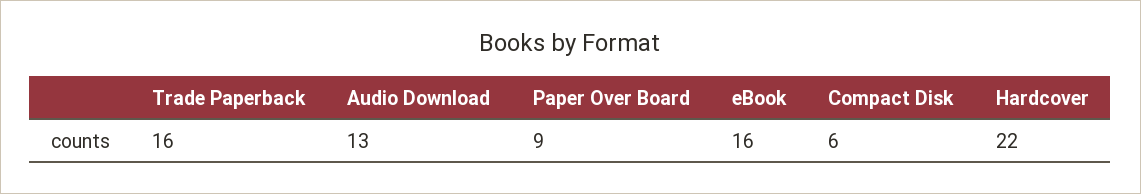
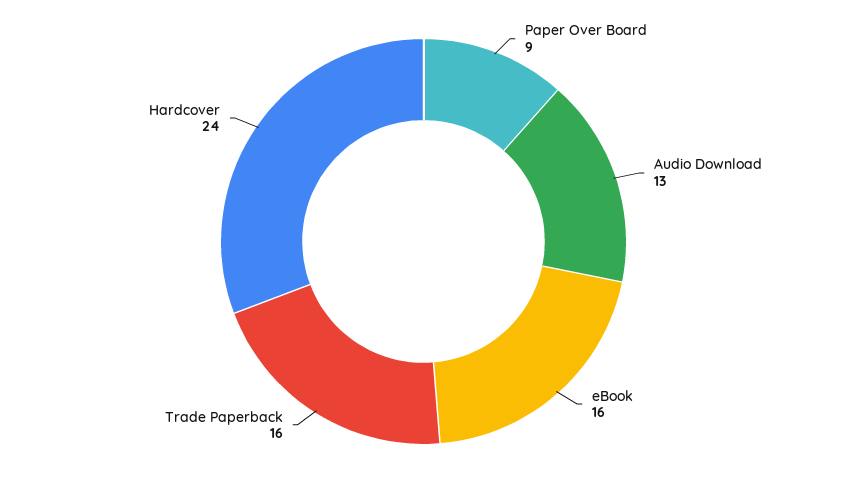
  {
    "Trade Paperback": 16,
    "Audio Download": 13,
    "Paper Over Board": 9,
    "eBook": 16,
-   "Compact Disk": 6,
-   "Hardcover": 22
+   "Hardcover": 24
  }

